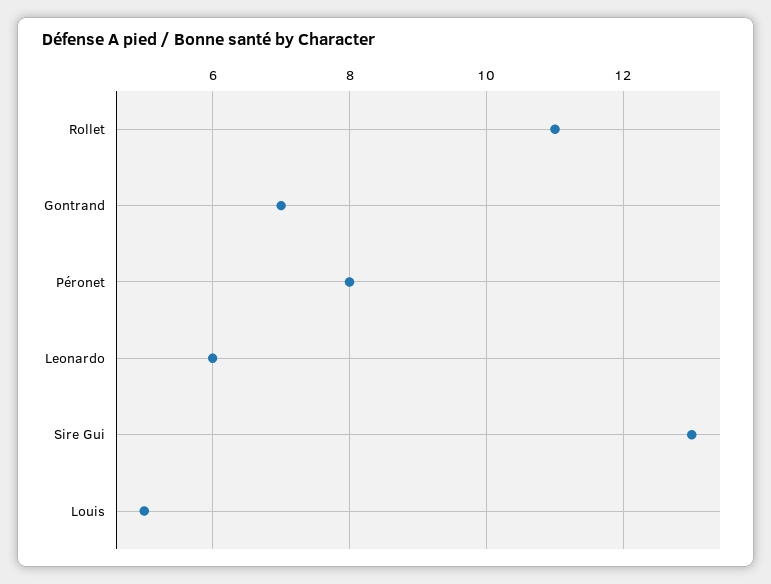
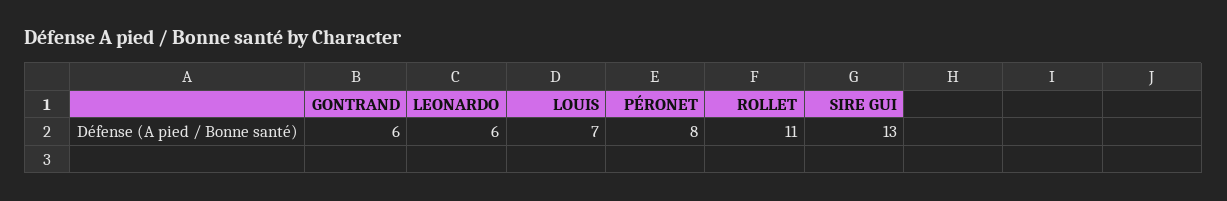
  {
    "Rollet": 11,
-   "Gontrand": 7,
+   "Gontrand": 6,
    "Péronet": 8,
    "Leonardo": 6,
    "Sire Gui": 13,
-   "Louis": 5
+   "Louis": 7
  }

